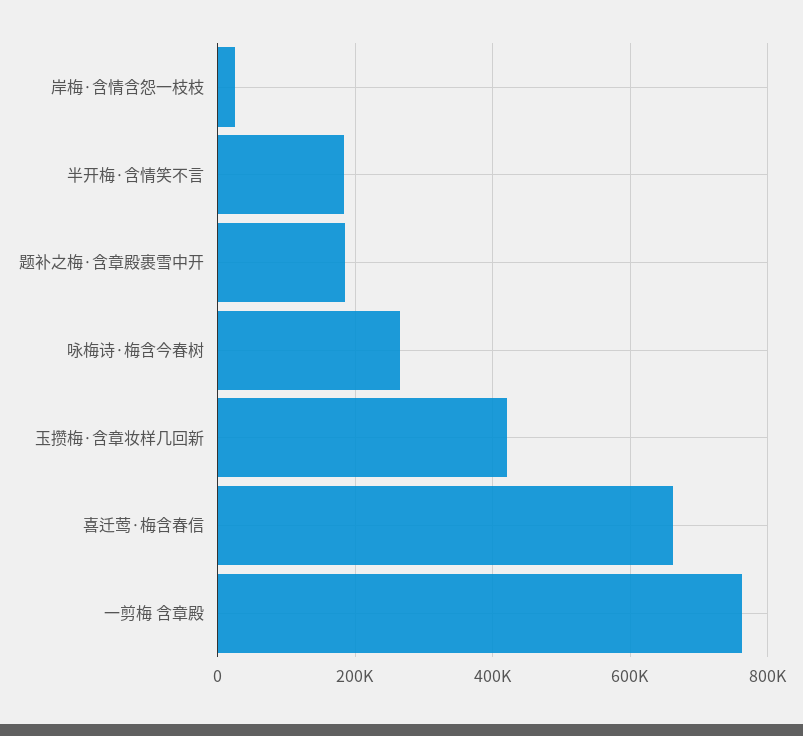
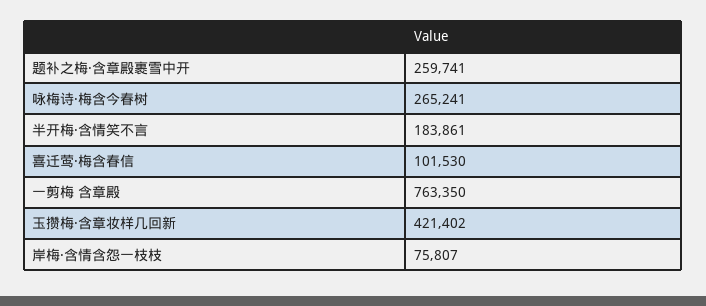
  {
-   "岸梅·含情含怨一枝枝": 20000,
+   "岸梅·含情含怨一枝枝": 75807,
    "半开梅·含情笑不言": 183861,
-   "题补之梅·含章殿裹雪中开": 180000,
+   "题补之梅·含章殿裹雪中开": 259741,
    "咏梅诗·梅含今春树": 265241,
    "玉攒梅·含章妆样几回新": 421402,
-   "喜迁莺·梅含春信": 660000,
+   "喜迁莺·梅含春信": 101530,
    "一剪梅 含章殿": 763350
  }

